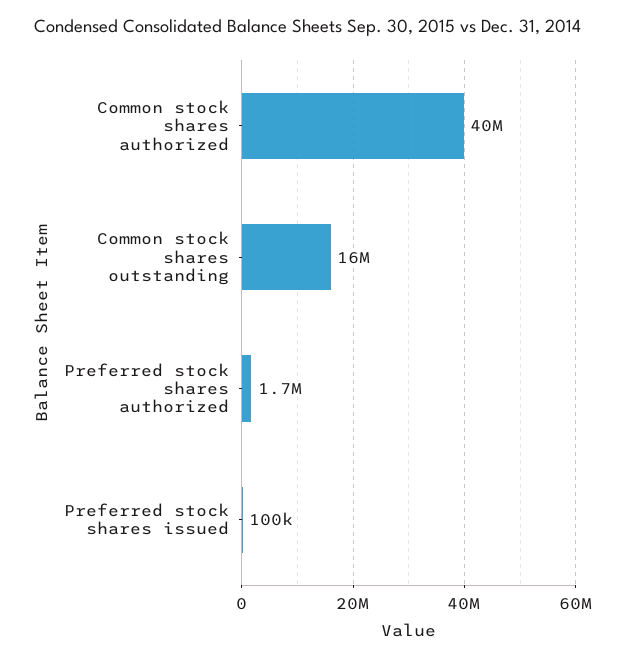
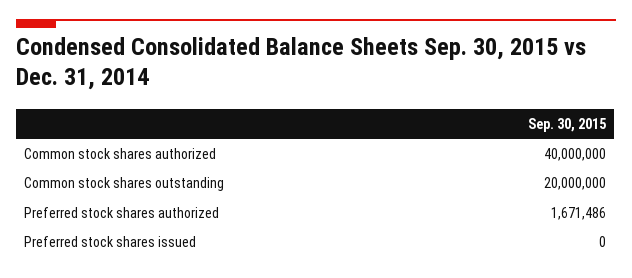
  {
    "Common stock shares authorized": 40000000,
-   "Common stock shares outstanding": 16000000,
+   "Common stock shares outstanding": 20000000,
    "Preferred stock shares authorized": 1671486,
-   "Preferred stock shares issued": 100000
+   "Preferred stock shares issued": 0
  }

